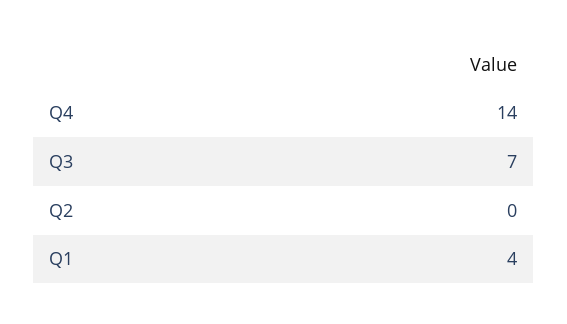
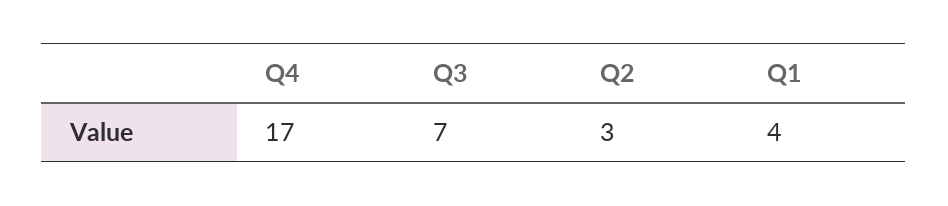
  {
-   "Q4": 14,
+   "Q4": 17,
    "Q3": 7,
-   "Q2": 0,
+   "Q2": 3,
    "Q1": 4
  }

